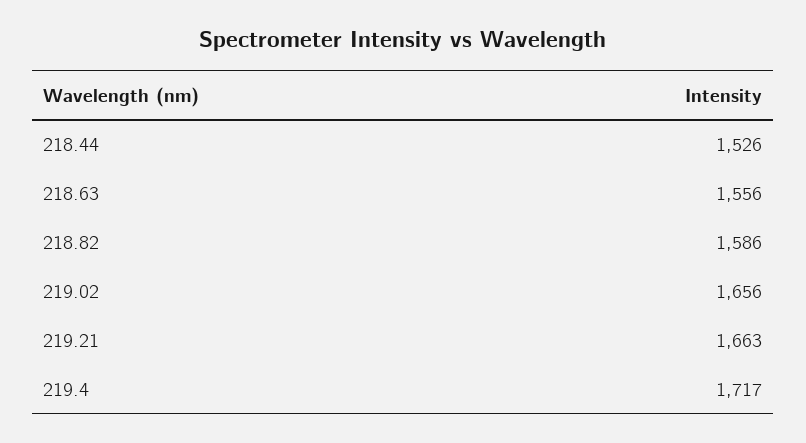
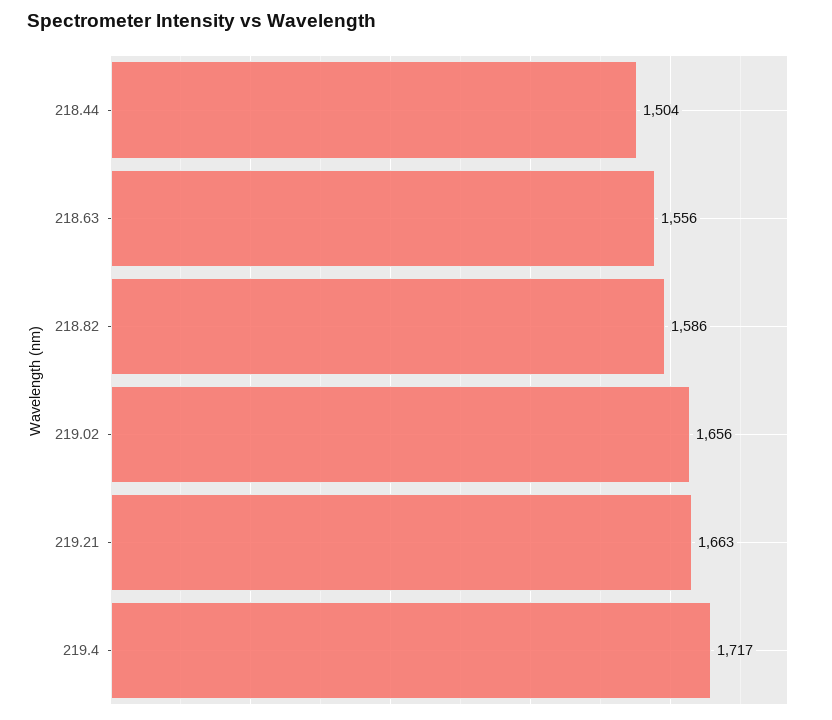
  {
-   "218.44": 1526,
+   "218.44": 1504,
    "218.63": 1556,
    "218.82": 1586,
    "219.02": 1656,
    "219.21": 1663,
    "219.4": 1717
  }

